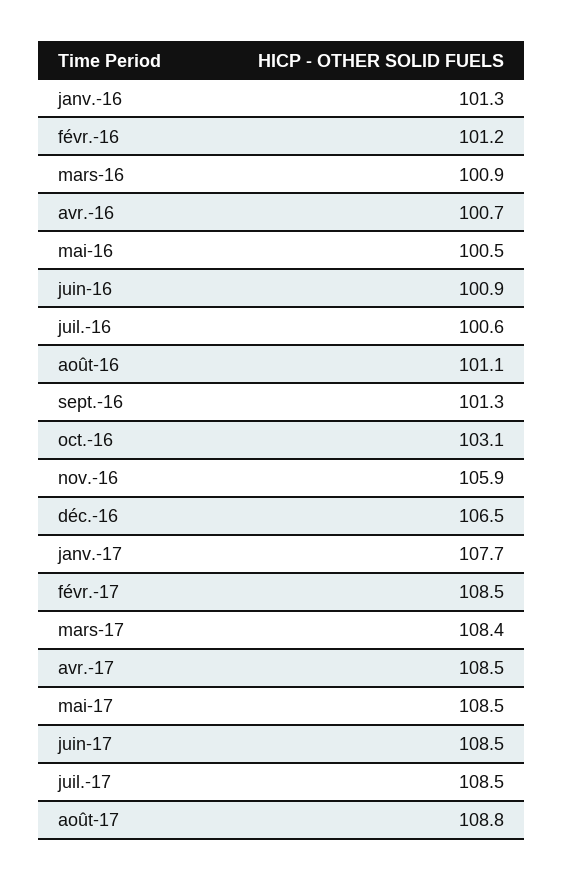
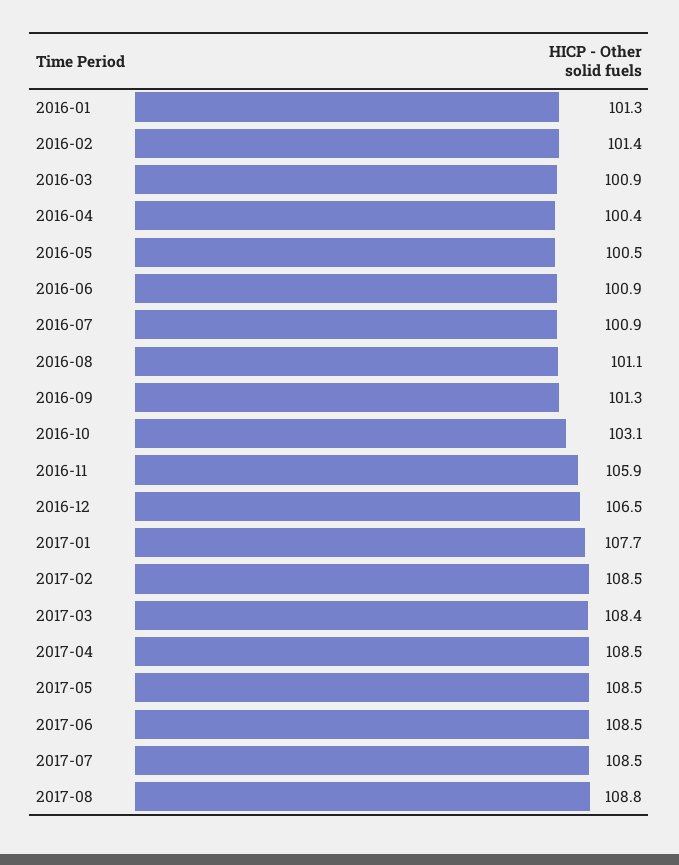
  {
    "janv.-16": 101.3,
-   "févr.-16": 101.2,
+   "févr.-16": 101.4,
    "mars-16": 100.9,
-   "avr.-16": 100.7,
+   "avr.-16": 100.4,
    "mai-16": 100.5,
    "juin-16": 100.9,
-   "juil.-16": 100.6,
+   "juil.-16": 100.9,
    "août-16": 101.1,
    "sept.-16": 101.3,
    "oct.-16": 103.1,
    "nov.-16": 105.9,
    "déc.-16": 106.5,
    "janv.-17": 107.7,
    "févr.-17": 108.5,
    "mars-17": 108.4,
    "avr.-17": 108.5,
    "mai-17": 108.5,
    "juin-17": 108.5,
    "juil.-17": 108.5,
    "août-17": 108.8
  }

